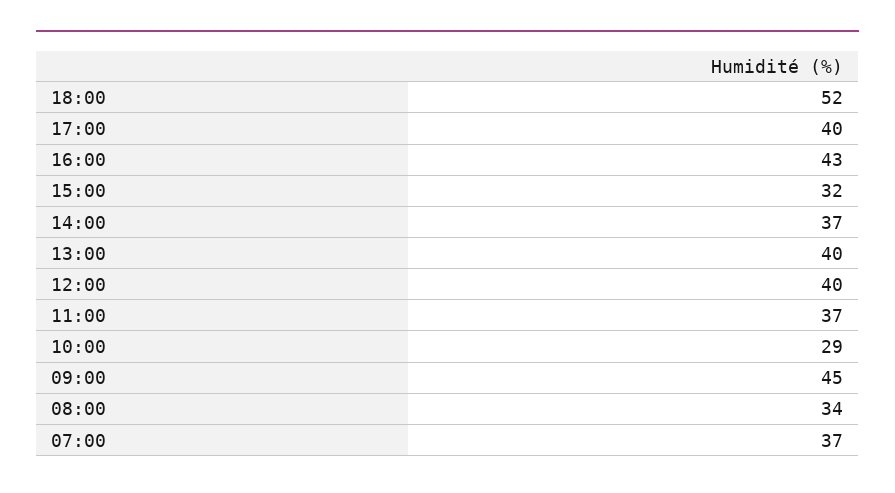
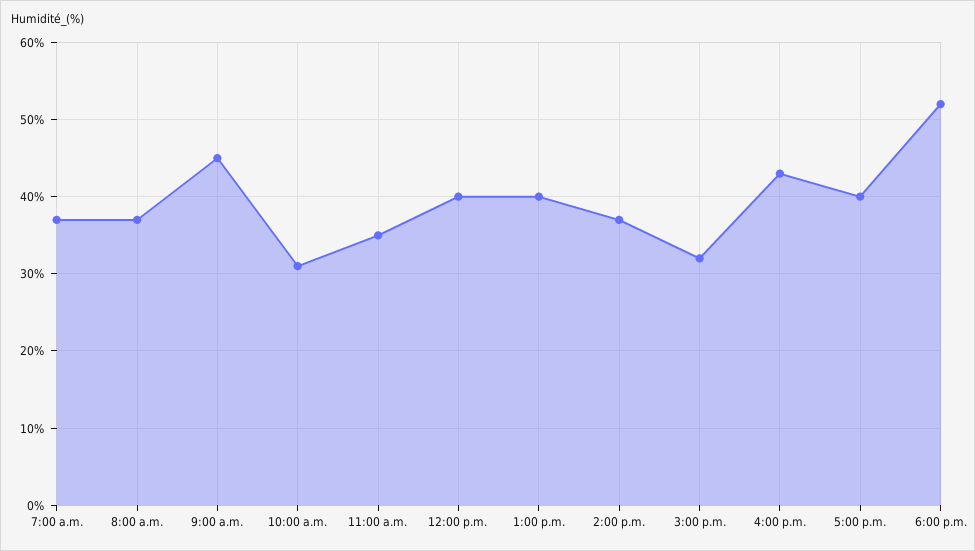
  {
    "18:00": 52,
    "17:00": 40,
    "16:00": 43,
    "15:00": 32,
    "14:00": 37,
    "13:00": 40,
    "12:00": 40,
-   "11:00": 37,
+   "11:00": 35,
-   "10:00": 29,
+   "10:00": 31,
    "09:00": 45,
-   "08:00": 34,
+   "08:00": 37,
    "07:00": 37
  }

